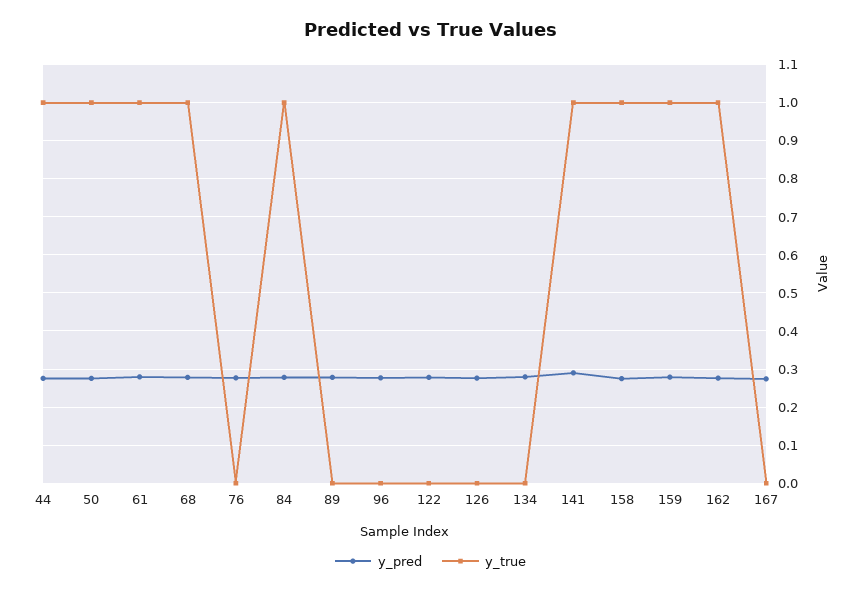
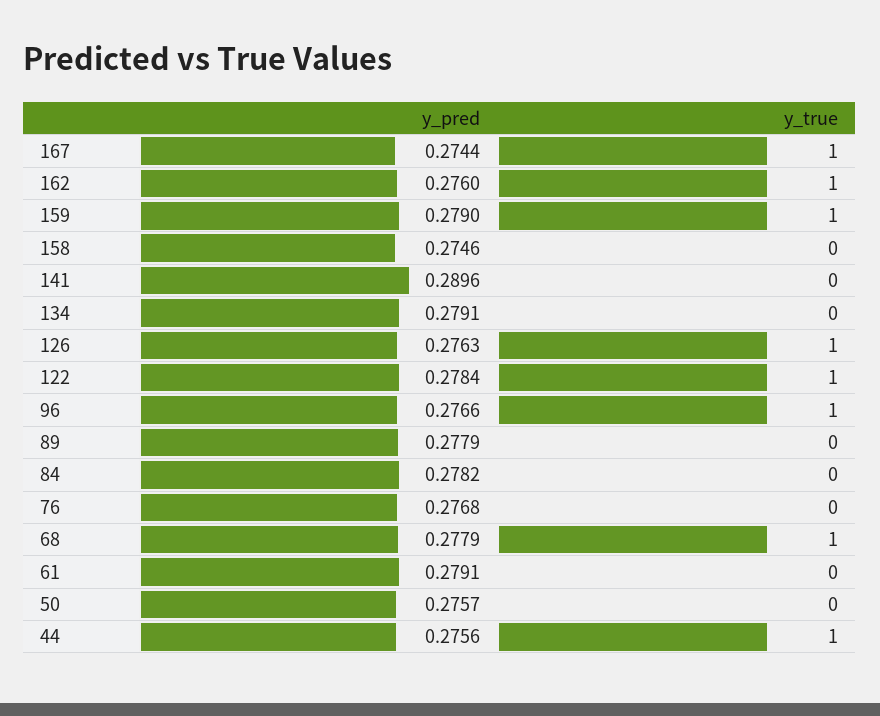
  {
    "y_pred": {
      "44": 0.2756,
      "50": 0.2757,
      "61": 0.2791,
      "68": 0.2779,
      "76": 0.2768,
      "84": 0.2782,
      "89": 0.2779,
      "96": 0.2766,
      "122": 0.2784,
      "126": 0.2763,
      "134": 0.2791,
      "141": 0.2896,
      "158": 0.2746,
      "159": 0.279,
      "162": 0.276,
      "167": 0.2744
    },
    "y_true": {
      "44": 1,
-     "50": 1,
+     "50": 0,
-     "61": 1,
+     "61": 0,
      "68": 1,
      "76": 0,
-     "84": 1,
+     "84": 0,
      "89": 0,
-     "96": 0,
+     "96": 1,
-     "122": 0,
+     "122": 1,
-     "126": 0,
+     "126": 1,
      "134": 0,
-     "141": 1,
+     "141": 0,
-     "158": 1,
+     "158": 0,
      "159": 1,
      "162": 1,
-     "167": 0
+     "167": 1
    }
  }

